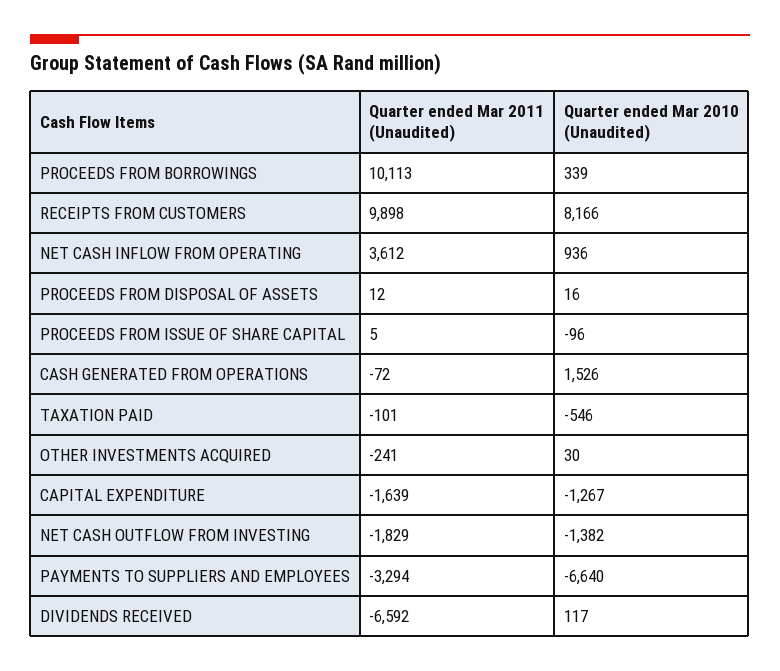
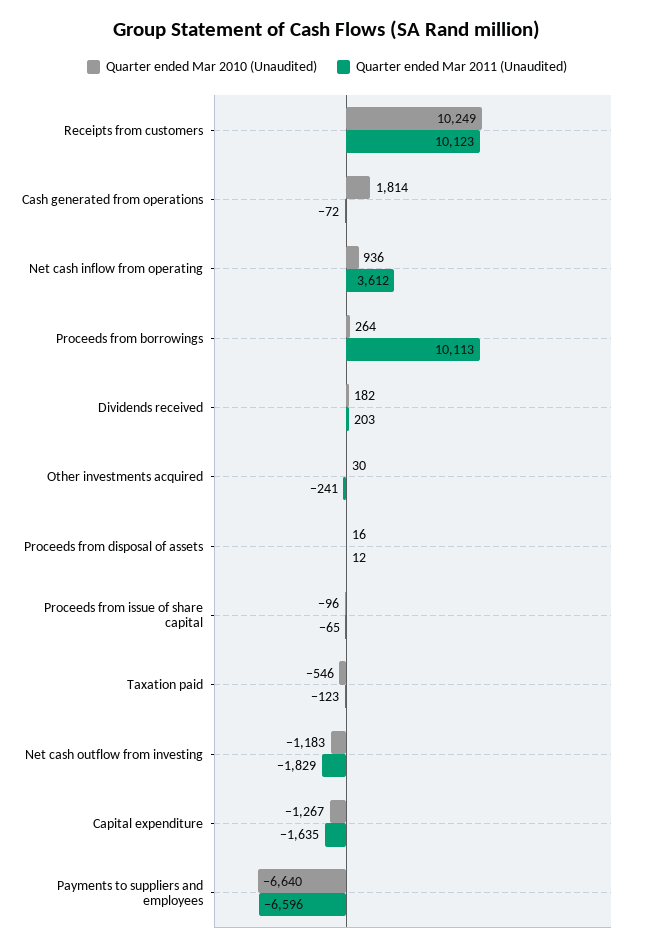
  {
    "Quarter ended Mar 2011 (Unaudited)": {
      "PROCEEDS FROM BORROWINGS": 10113,
-     "RECEIPTS FROM CUSTOMERS": 9898,
+     "RECEIPTS FROM CUSTOMERS": 10123,
      "NET CASH INFLOW FROM OPERATING": 3612,
      "PROCEEDS FROM DISPOSAL OF ASSETS": 12,
-     "PROCEEDS FROM ISSUE OF SHARE CAPITAL": 5,
+     "PROCEEDS FROM ISSUE OF SHARE CAPITAL": -65,
      "CASH GENERATED FROM OPERATIONS": -72,
-     "TAXATION PAID": -101,
+     "TAXATION PAID": -123,
      "OTHER INVESTMENTS ACQUIRED": -241,
-     "CAPITAL EXPENDITURE": -1639,
+     "CAPITAL EXPENDITURE": -1635,
      "NET CASH OUTFLOW FROM INVESTING": -1829,
-     "PAYMENTS TO SUPPLIERS AND EMPLOYEES": -3294,
+     "PAYMENTS TO SUPPLIERS AND EMPLOYEES": -6596,
-     "DIVIDENDS RECEIVED": -6592
+     "DIVIDENDS RECEIVED": 203
    },
    "Quarter ended Mar 2010 (Unaudited)": {
-     "PROCEEDS FROM BORROWINGS": 339,
+     "PROCEEDS FROM BORROWINGS": 264,
-     "RECEIPTS FROM CUSTOMERS": 8166,
+     "RECEIPTS FROM CUSTOMERS": 10249,
      "NET CASH INFLOW FROM OPERATING": 936,
      "PROCEEDS FROM DISPOSAL OF ASSETS": 16,
      "PROCEEDS FROM ISSUE OF SHARE CAPITAL": -96,
-     "CASH GENERATED FROM OPERATIONS": 1526,
+     "CASH GENERATED FROM OPERATIONS": 1814,
      "TAXATION PAID": -546,
      "OTHER INVESTMENTS ACQUIRED": 30,
      "CAPITAL EXPENDITURE": -1267,
-     "NET CASH OUTFLOW FROM INVESTING": -1382,
+     "NET CASH OUTFLOW FROM INVESTING": -1183,
      "PAYMENTS TO SUPPLIERS AND EMPLOYEES": -6640,
-     "DIVIDENDS RECEIVED": 117
+     "DIVIDENDS RECEIVED": 182
    }
  }

